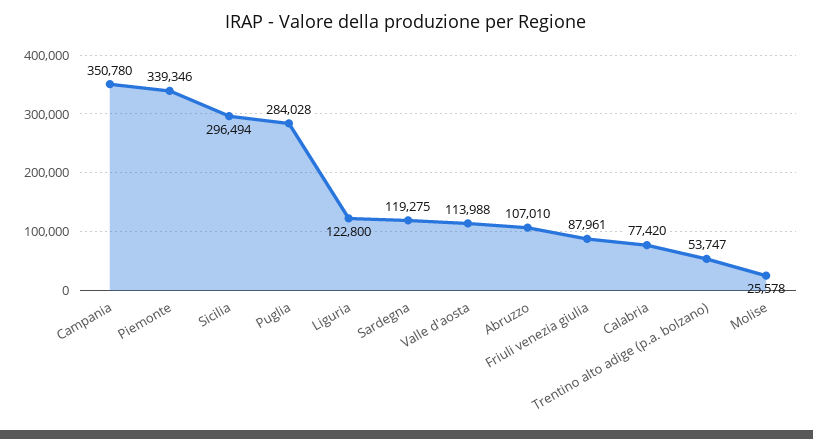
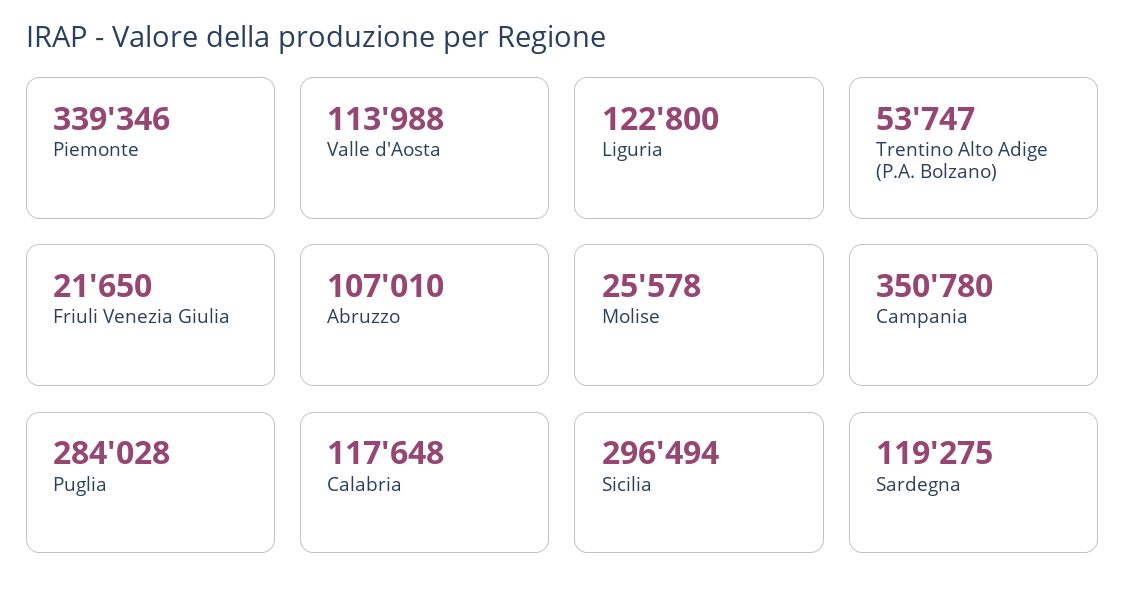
  {
    "Campania": 350780,
    "Piemonte": 339346,
    "Sicilia": 296494,
    "Puglia": 284028,
    "Liguria": 122800,
    "Sardegna": 119275,
    "Valle d'aosta": 113988,
    "Abruzzo": 107010,
-   "Friuli venezia giulia": 87961,
+   "Friuli venezia giulia": 21650,
-   "Calabria": 77420,
+   "Calabria": 117648,
    "Trentino alto adige (p.a. bolzano)": 53747,
    "Molise": 25578
  }

